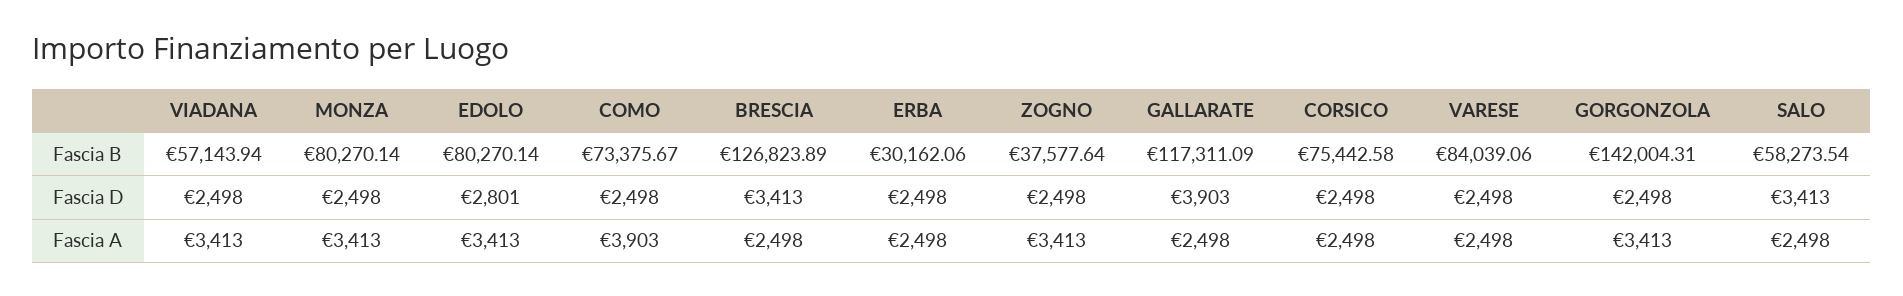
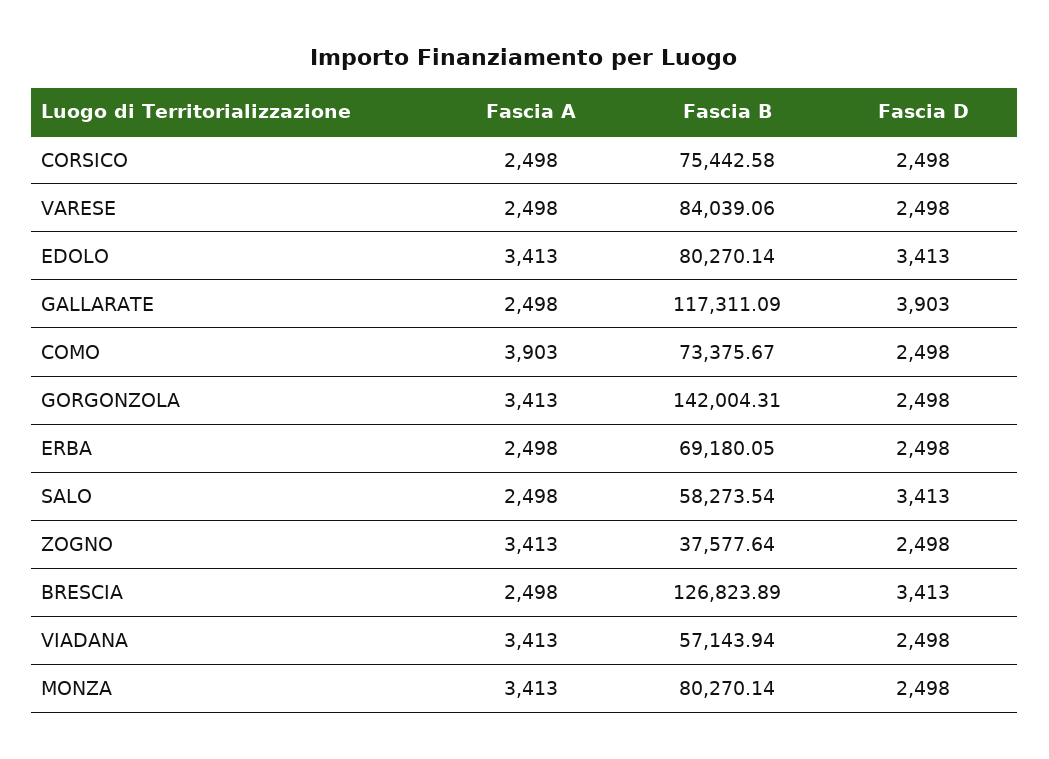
  {
    "VIADANA": {
      "Fascia B": 57143.94,
      "Fascia D": 2498,
      "Fascia A": 3413
    },
    "MONZA": {
      "Fascia B": 80270.14,
      "Fascia D": 2498,
      "Fascia A": 3413
    },
    "EDOLO": {
      "Fascia B": 80270.14,
-     "Fascia D": 2801,
+     "Fascia D": 3413,
      "Fascia A": 3413
    },
    "COMO": {
      "Fascia B": 73375.67,
      "Fascia D": 2498,
      "Fascia A": 3903
    },
    "BRESCIA": {
      "Fascia B": 126823.89,
      "Fascia D": 3413,
      "Fascia A": 2498
    },
    "ERBA": {
-     "Fascia B": 30162.06,
+     "Fascia B": 69180.05,
      "Fascia D": 2498,
      "Fascia A": 2498
    },
    "ZOGNO": {
      "Fascia B": 37577.64,
      "Fascia D": 2498,
      "Fascia A": 3413
    },
    "GALLARATE": {
      "Fascia B": 117311.09,
      "Fascia D": 3903,
      "Fascia A": 2498
    },
    "CORSICO": {
      "Fascia B": 75442.58,
      "Fascia D": 2498,
      "Fascia A": 2498
    },
    "VARESE": {
      "Fascia B": 84039.06,
      "Fascia D": 2498,
      "Fascia A": 2498
    },
    "GORGONZOLA": {
      "Fascia B": 142004.31,
      "Fascia D": 2498,
      "Fascia A": 3413
    },
    "SALO": {
      "Fascia B": 58273.54,
      "Fascia D": 3413,
      "Fascia A": 2498
    }
  }

